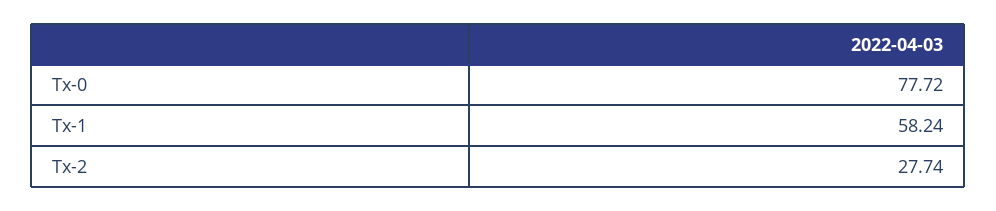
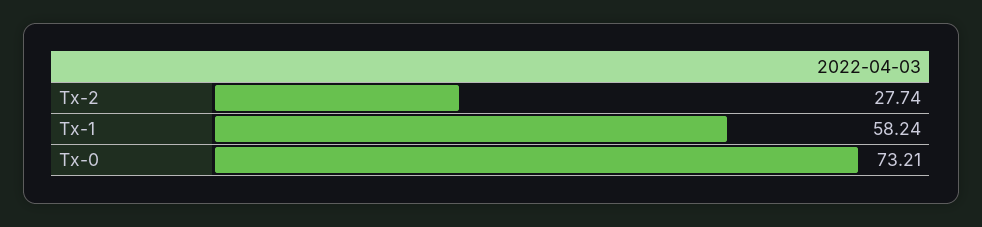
  {
-   "Tx-0": 77.72,
+   "Tx-0": 73.21,
    "Tx-1": 58.24,
    "Tx-2": 27.74
  }

